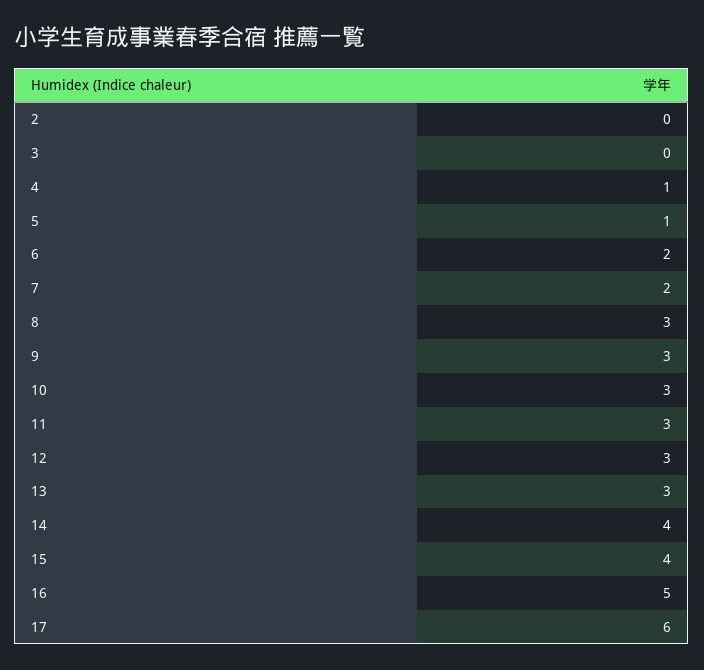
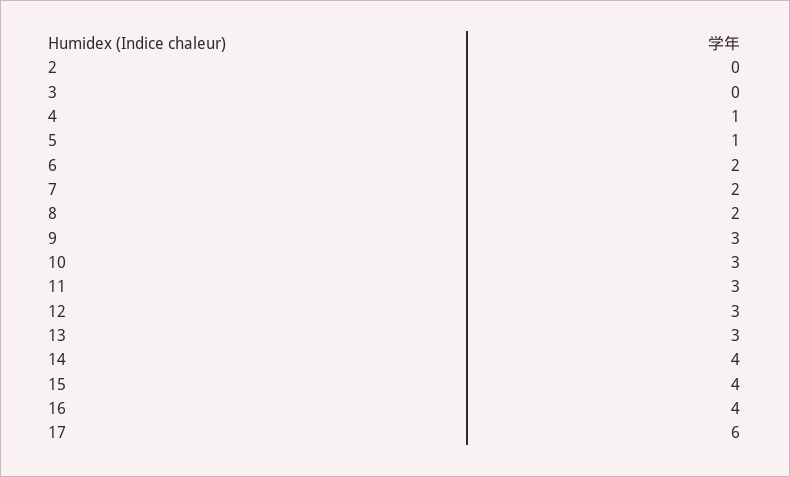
  {
    "2": 0,
    "3": 0,
    "4": 1,
    "5": 1,
    "6": 2,
    "7": 2,
-   "8": 3,
+   "8": 2,
    "9": 3,
    "10": 3,
    "11": 3,
    "12": 3,
    "13": 3,
    "14": 4,
    "15": 4,
-   "16": 5,
+   "16": 4,
    "17": 6
  }

